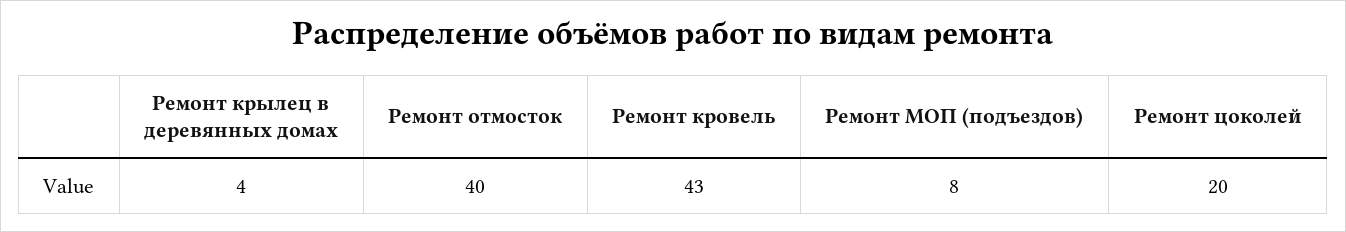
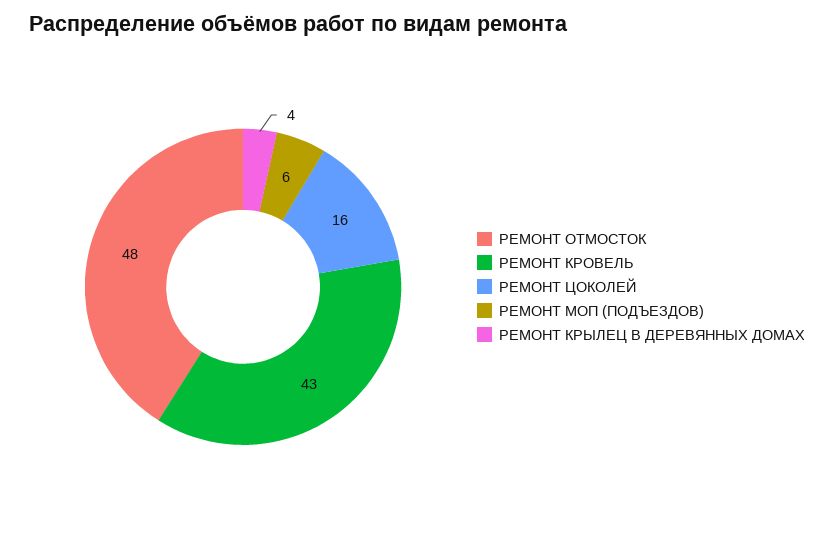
  {
    "Ремонт крылец в деревянных домах": 4,
-   "Ремонт отмосток": 40,
+   "Ремонт отмосток": 48,
    "Ремонт кровель": 43,
-   "Ремонт МОП (подъездов)": 8,
+   "Ремонт МОП (подъездов)": 6,
-   "Ремонт цоколей": 20
+   "Ремонт цоколей": 16
  }

